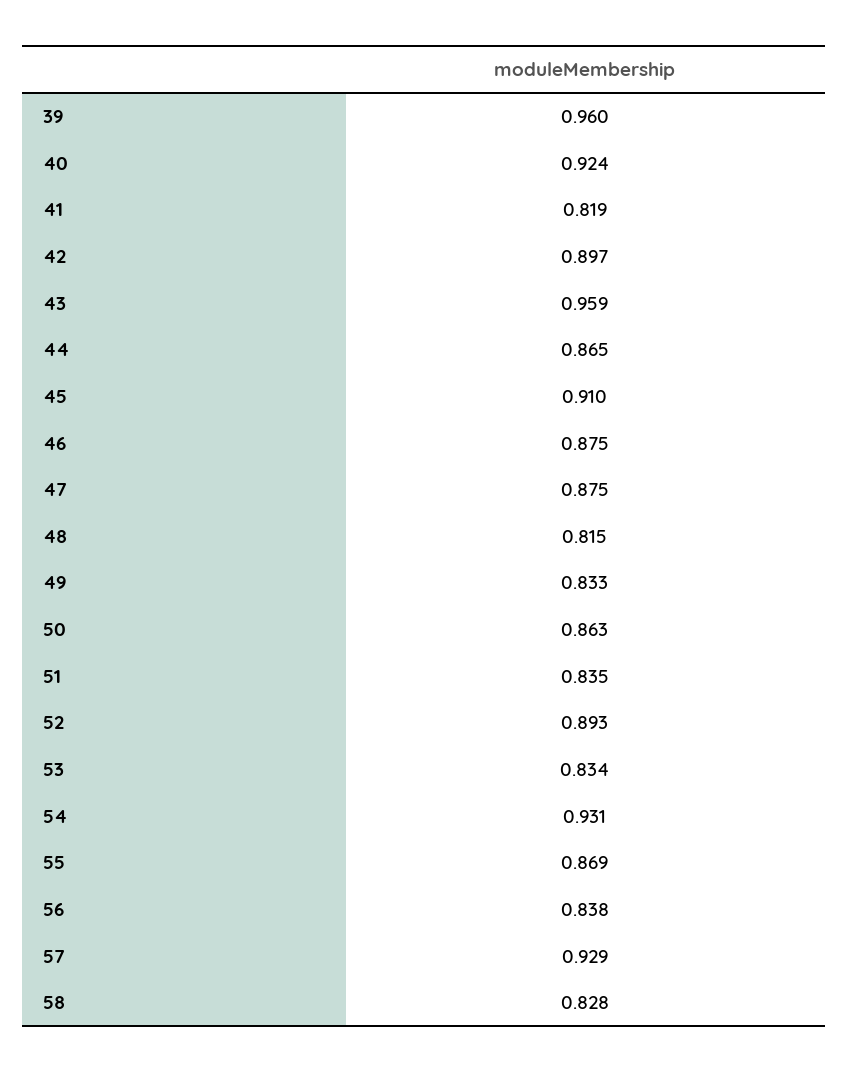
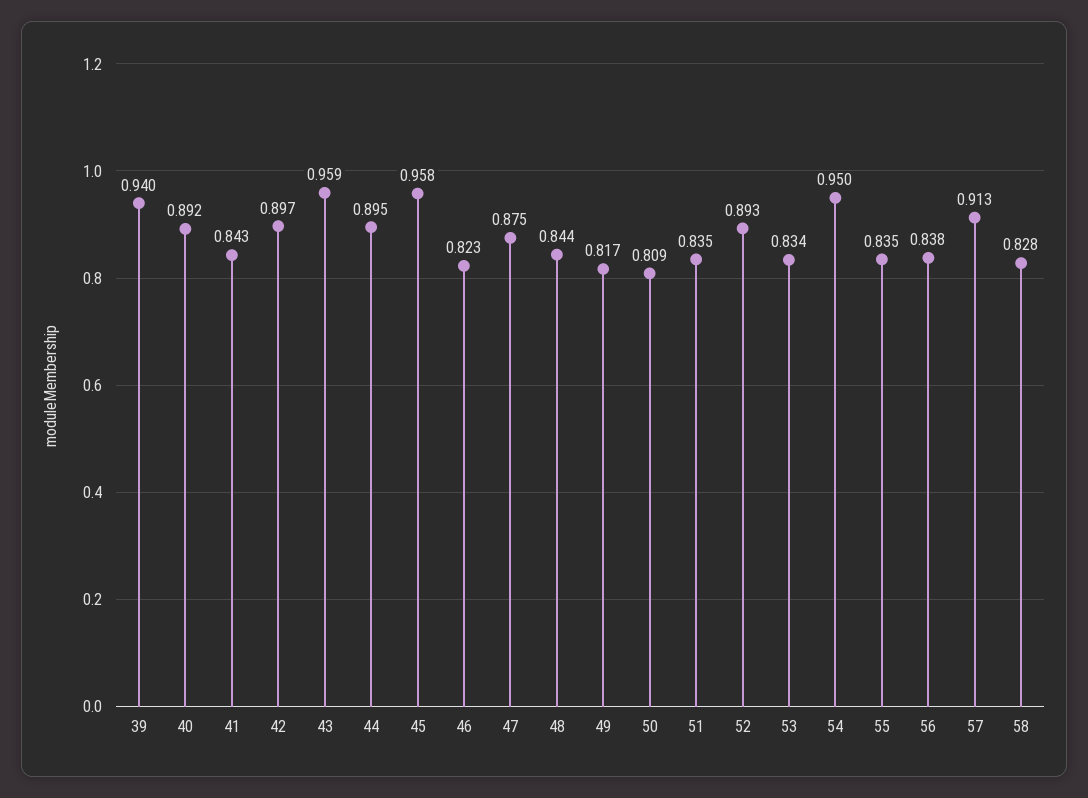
  {
-   "39": 0.96,
+   "39": 0.94,
-   "40": 0.924,
+   "40": 0.892,
-   "41": 0.819,
+   "41": 0.843,
    "42": 0.897,
    "43": 0.959,
-   "44": 0.865,
+   "44": 0.895,
-   "45": 0.91,
+   "45": 0.958,
-   "46": 0.875,
+   "46": 0.823,
    "47": 0.875,
-   "48": 0.815,
+   "48": 0.844,
-   "49": 0.833,
+   "49": 0.817,
-   "50": 0.863,
+   "50": 0.809,
    "51": 0.835,
    "52": 0.893,
    "53": 0.834,
-   "54": 0.931,
+   "54": 0.95,
-   "55": 0.869,
+   "55": 0.835,
    "56": 0.838,
-   "57": 0.929,
+   "57": 0.913,
    "58": 0.828
  }

